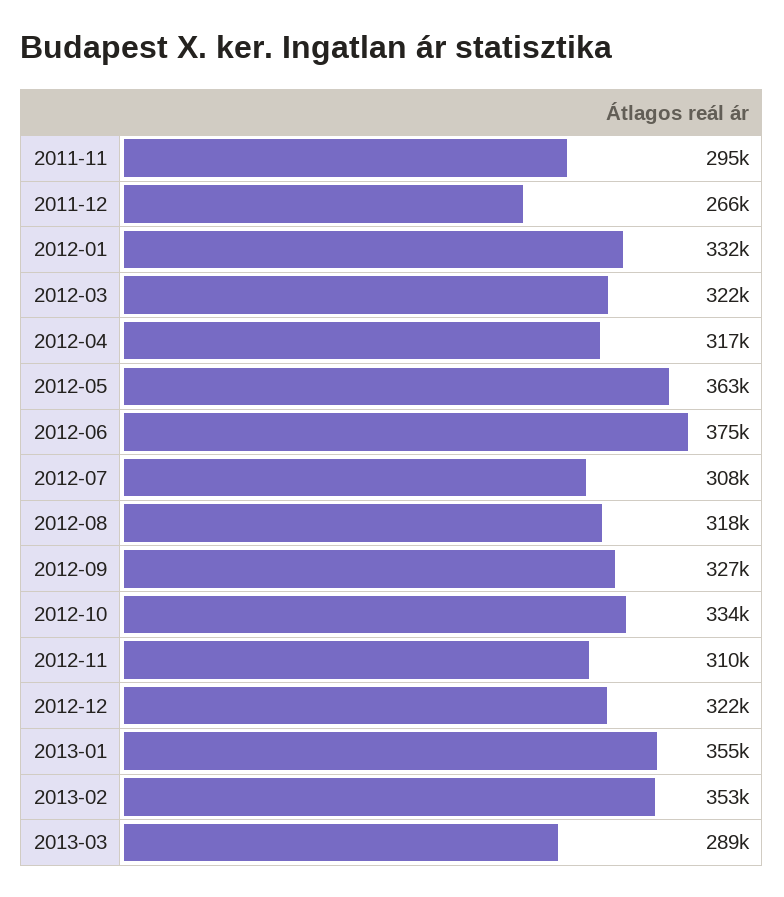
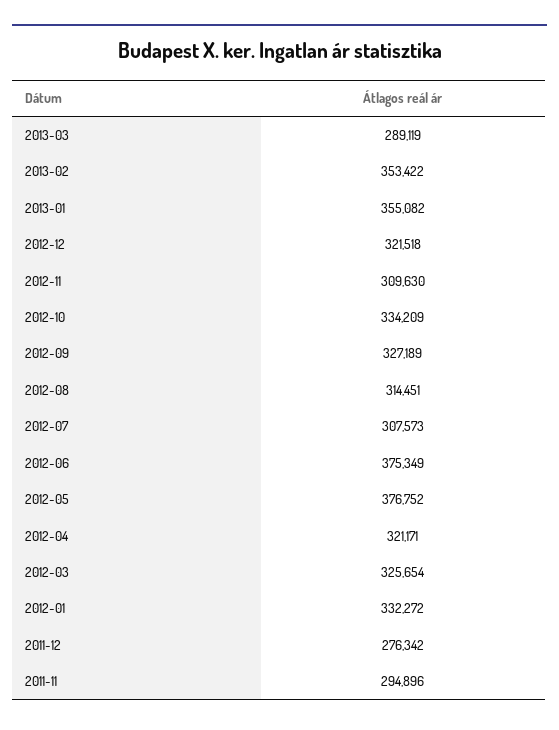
  {
    "2011-11": 294896,
-   "2011-12": 266000,
+   "2011-12": 276342,
    "2012-01": 332272,
-   "2012-03": 322000,
+   "2012-03": 325654,
-   "2012-04": 317000,
+   "2012-04": 321171,
-   "2012-05": 363000,
+   "2012-05": 376752,
    "2012-06": 375349,
    "2012-07": 307573,
-   "2012-08": 318000,
+   "2012-08": 314451,
    "2012-09": 327189,
    "2012-10": 334209,
    "2012-11": 309630,
    "2012-12": 321518,
    "2013-01": 355082,
    "2013-02": 353422,
    "2013-03": 289119
  }

